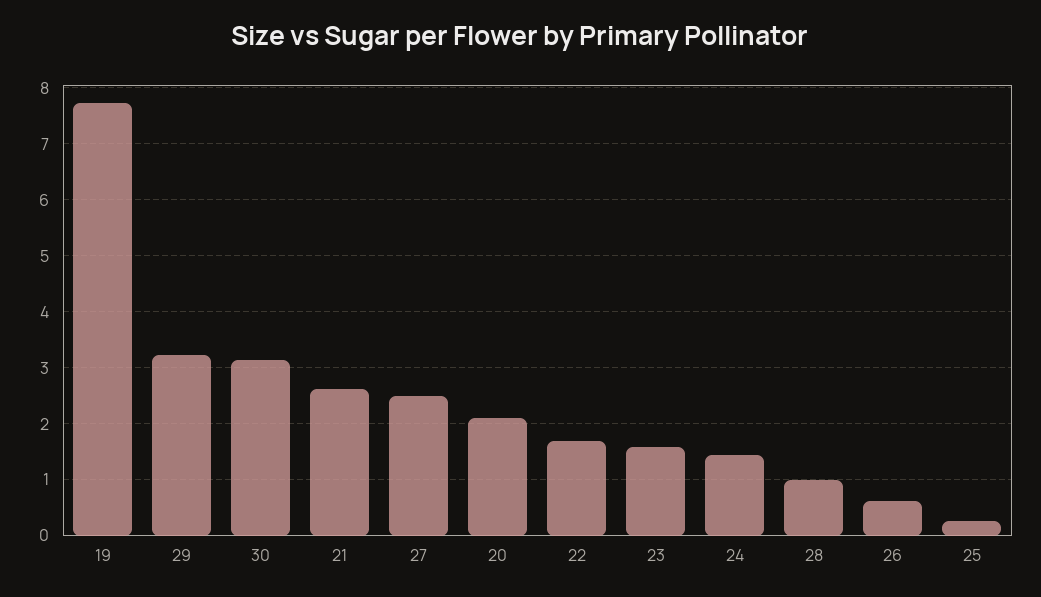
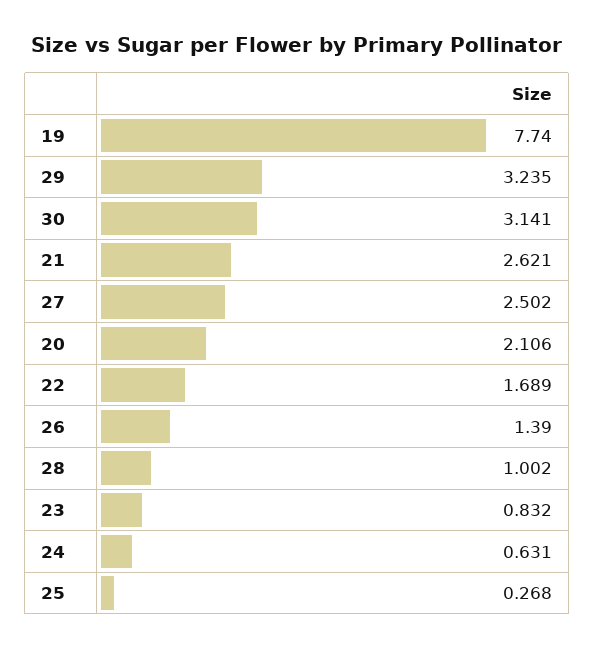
  {
    "19": 7.74,
    "29": 3.235,
    "30": 3.141,
    "21": 2.621,
    "27": 2.502,
    "20": 2.106,
    "22": 1.689,
-   "23": 1.6,
+   "23": 0.832,
-   "24": 1.4,
+   "24": 0.631,
    "28": 1.002,
-   "26": 0.6,
+   "26": 1.39,
    "25": 0.268
  }

